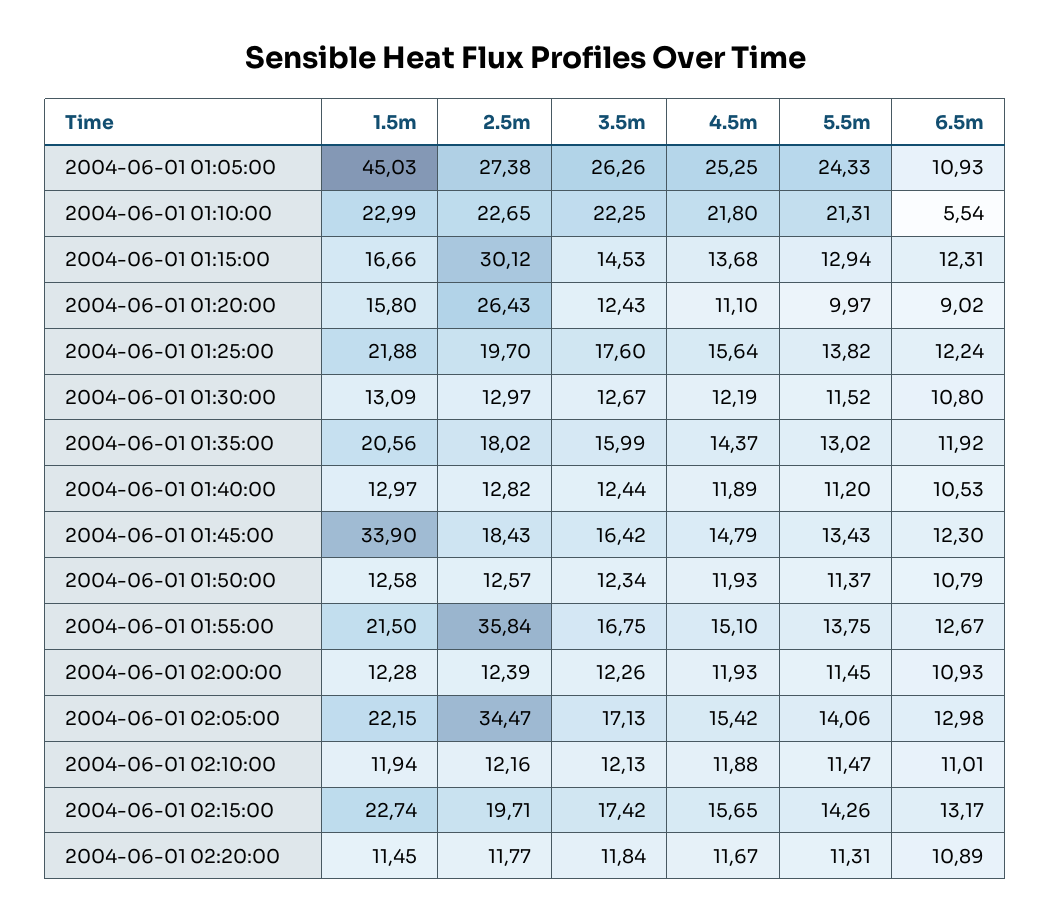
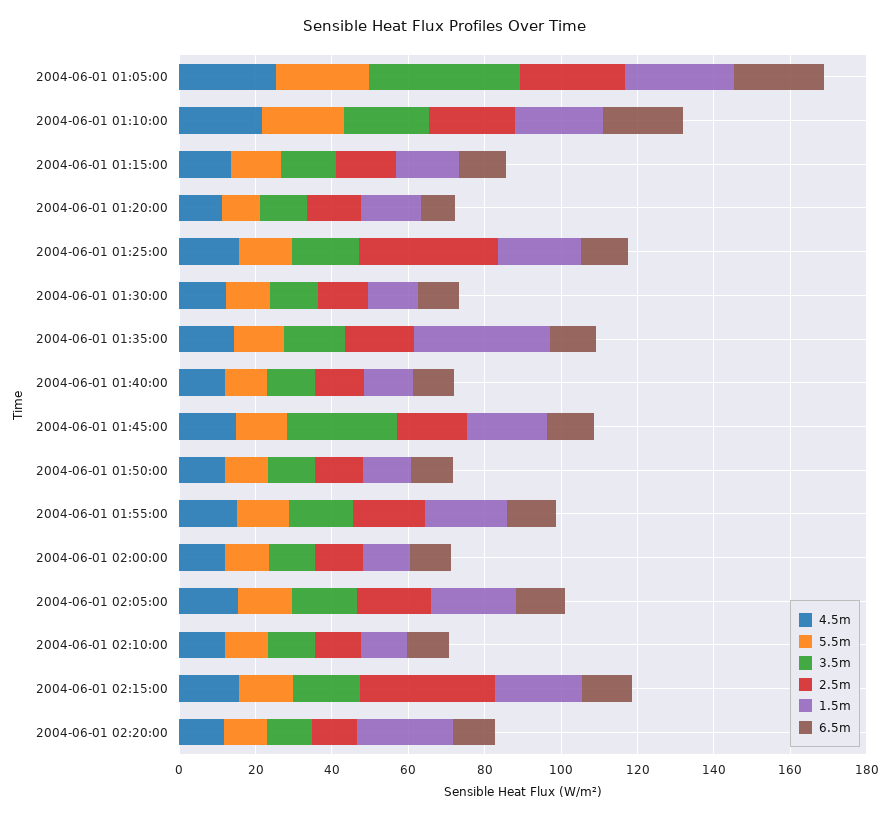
  {
    "1.5m": {
-     "2004-06-01 01:05:00": 45.03,
+     "2004-06-01 01:05:00": 30,
      "2004-06-01 01:10:00": 22.99,
      "2004-06-01 01:15:00": 16.66,
      "2004-06-01 01:20:00": 15.8,
      "2004-06-01 01:25:00": 21.88,
      "2004-06-01 01:30:00": 13.09,
-     "2004-06-01 01:35:00": 20.56,
+     "2004-06-01 01:35:00": 35,
      "2004-06-01 01:40:00": 12.97,
-     "2004-06-01 01:45:00": 33.9,
+     "2004-06-01 01:45:00": 20,
      "2004-06-01 01:50:00": 12.58,
      "2004-06-01 01:55:00": 21.5,
      "2004-06-01 02:00:00": 12.28,
      "2004-06-01 02:05:00": 22.15,
      "2004-06-01 02:10:00": 11.94,
      "2004-06-01 02:15:00": 22.74,
-     "2004-06-01 02:20:00": 11.45
+     "2004-06-01 02:20:00": 25
    },
    "2.5m": {
      "2004-06-01 01:05:00": 27.38,
      "2004-06-01 01:10:00": 22.65,
-     "2004-06-01 01:15:00": 30.12,
+     "2004-06-01 01:15:00": 15,
-     "2004-06-01 01:20:00": 26.43,
+     "2004-06-01 01:20:00": 15,
-     "2004-06-01 01:25:00": 19.7,
+     "2004-06-01 01:25:00": 35,
      "2004-06-01 01:30:00": 12.97,
      "2004-06-01 01:35:00": 18.02,
      "2004-06-01 01:40:00": 12.82,
      "2004-06-01 01:45:00": 18.43,
      "2004-06-01 01:50:00": 12.57,
-     "2004-06-01 01:55:00": 35.84,
+     "2004-06-01 01:55:00": 20,
      "2004-06-01 02:00:00": 12.39,
-     "2004-06-01 02:05:00": 34.47,
+     "2004-06-01 02:05:00": 20,
      "2004-06-01 02:10:00": 12.16,
-     "2004-06-01 02:15:00": 19.71,
+     "2004-06-01 02:15:00": 35,
      "2004-06-01 02:20:00": 11.77
    },
    "3.5m": {
-     "2004-06-01 01:05:00": 26.26,
+     "2004-06-01 01:05:00": 40,
      "2004-06-01 01:10:00": 22.25,
      "2004-06-01 01:15:00": 14.53,
      "2004-06-01 01:20:00": 12.43,
      "2004-06-01 01:25:00": 17.6,
      "2004-06-01 01:30:00": 12.67,
      "2004-06-01 01:35:00": 15.99,
      "2004-06-01 01:40:00": 12.44,
-     "2004-06-01 01:45:00": 16.42,
+     "2004-06-01 01:45:00": 30,
      "2004-06-01 01:50:00": 12.34,
      "2004-06-01 01:55:00": 16.75,
      "2004-06-01 02:00:00": 12.26,
      "2004-06-01 02:05:00": 17.13,
      "2004-06-01 02:10:00": 12.13,
      "2004-06-01 02:15:00": 17.42,
      "2004-06-01 02:20:00": 11.84
    },
    "4.5m": {
      "2004-06-01 01:05:00": 25.25,
      "2004-06-01 01:10:00": 21.8,
      "2004-06-01 01:15:00": 13.68,
      "2004-06-01 01:20:00": 11.1,
      "2004-06-01 01:25:00": 15.64,
      "2004-06-01 01:30:00": 12.19,
      "2004-06-01 01:35:00": 14.37,
      "2004-06-01 01:40:00": 11.89,
      "2004-06-01 01:45:00": 14.79,
      "2004-06-01 01:50:00": 11.93,
      "2004-06-01 01:55:00": 15.1,
      "2004-06-01 02:00:00": 11.93,
      "2004-06-01 02:05:00": 15.42,
      "2004-06-01 02:10:00": 11.88,
      "2004-06-01 02:15:00": 15.65,
      "2004-06-01 02:20:00": 11.67
    },
    "5.5m": {
      "2004-06-01 01:05:00": 24.33,
      "2004-06-01 01:10:00": 21.31,
      "2004-06-01 01:15:00": 12.94,
      "2004-06-01 01:20:00": 9.97,
      "2004-06-01 01:25:00": 13.82,
      "2004-06-01 01:30:00": 11.52,
      "2004-06-01 01:35:00": 13.02,
      "2004-06-01 01:40:00": 11.2,
      "2004-06-01 01:45:00": 13.43,
      "2004-06-01 01:50:00": 11.37,
      "2004-06-01 01:55:00": 13.75,
      "2004-06-01 02:00:00": 11.45,
      "2004-06-01 02:05:00": 14.06,
      "2004-06-01 02:10:00": 11.47,
      "2004-06-01 02:15:00": 14.26,
      "2004-06-01 02:20:00": 11.31
    },
    "6.5m": {
-     "2004-06-01 01:05:00": 10.93,
+     "2004-06-01 01:05:00": 25,
-     "2004-06-01 01:10:00": 5.54,
+     "2004-06-01 01:10:00": 20,
      "2004-06-01 01:15:00": 12.31,
      "2004-06-01 01:20:00": 9.02,
      "2004-06-01 01:25:00": 12.24,
      "2004-06-01 01:30:00": 10.8,
      "2004-06-01 01:35:00": 11.92,
      "2004-06-01 01:40:00": 10.53,
      "2004-06-01 01:45:00": 12.3,
      "2004-06-01 01:50:00": 10.79,
      "2004-06-01 01:55:00": 12.67,
      "2004-06-01 02:00:00": 10.93,
      "2004-06-01 02:05:00": 12.98,
      "2004-06-01 02:10:00": 11.01,
      "2004-06-01 02:15:00": 13.17,
      "2004-06-01 02:20:00": 10.89
    }
  }

